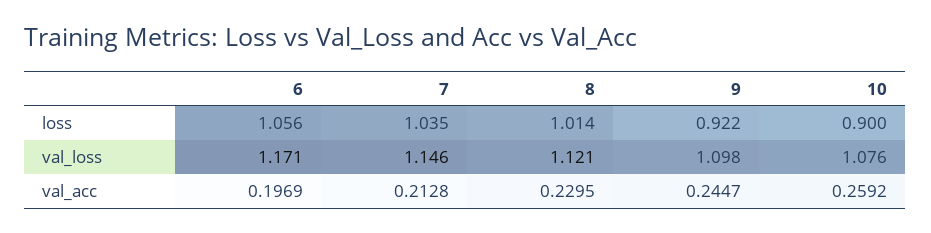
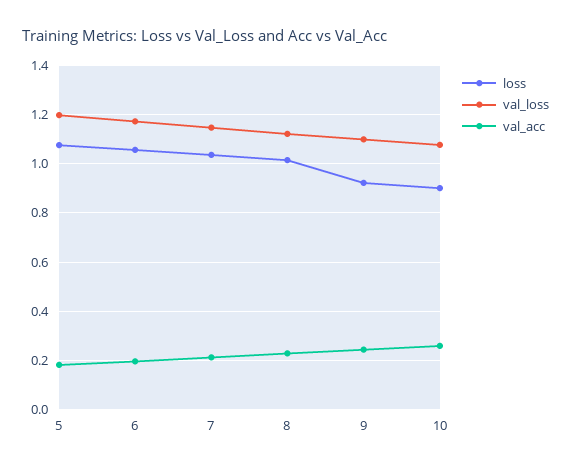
  {
    "loss": {
      "6": 1.056,
      "7": 1.035,
      "8": 1.014,
      "9": 0.922,
-     "10": 0.9
+     "10": 0.9,
+     "5": 1.075
    },
    "val_loss": {
      "6": 1.171,
      "7": 1.146,
      "8": 1.121,
      "9": 1.098,
-     "10": 1.076
+     "10": 1.076,
+     "5": 1.2
    },
    "val_acc": {
      "6": 0.1969,
      "7": 0.2128,
      "8": 0.2295,
      "9": 0.2447,
-     "10": 0.2592
+     "10": 0.2592,
+     "5": 0.175
    }
  }

